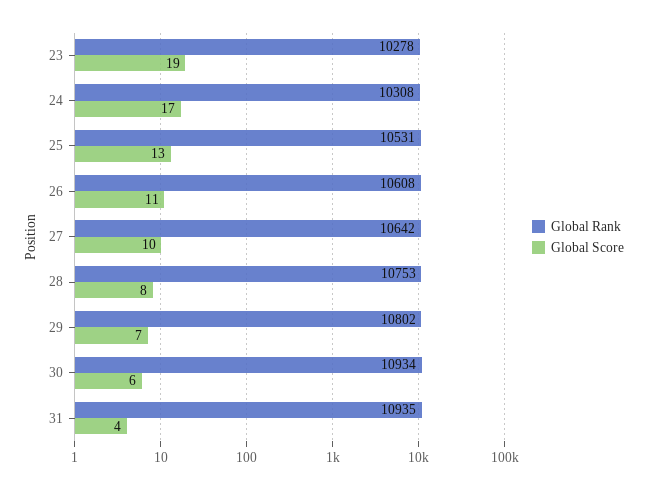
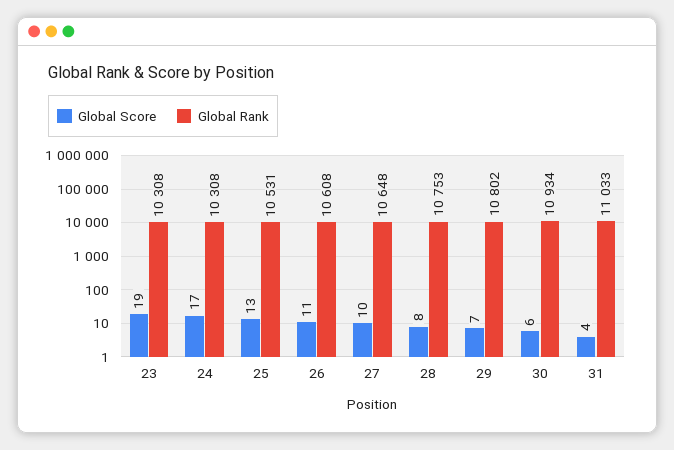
  {
    "Global Rank": {
-     "23": 10278,
+     "23": 10308,
      "24": 10308,
      "25": 10531,
      "26": 10608,
-     "27": 10642,
+     "27": 10648,
      "28": 10753,
      "29": 10802,
      "30": 10934,
-     "31": 10935
+     "31": 11033
    },
    "Global Score": {
      "23": 19,
      "24": 17,
      "25": 13,
      "26": 11,
      "27": 10,
      "28": 8,
      "29": 7,
      "30": 6,
      "31": 4
    }
  }

